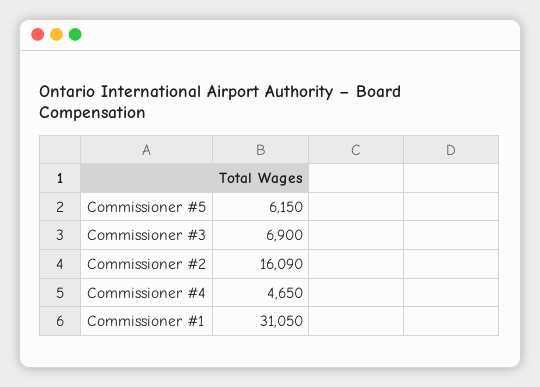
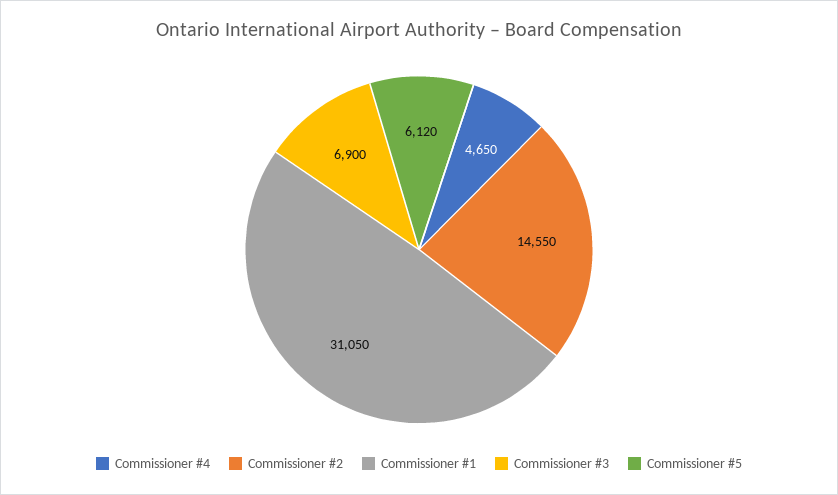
  {
-   "Commissioner #5": 6150,
+   "Commissioner #5": 6120,
    "Commissioner #3": 6900,
-   "Commissioner #2": 16090,
+   "Commissioner #2": 14550,
    "Commissioner #4": 4650,
    "Commissioner #1": 31050
  }

